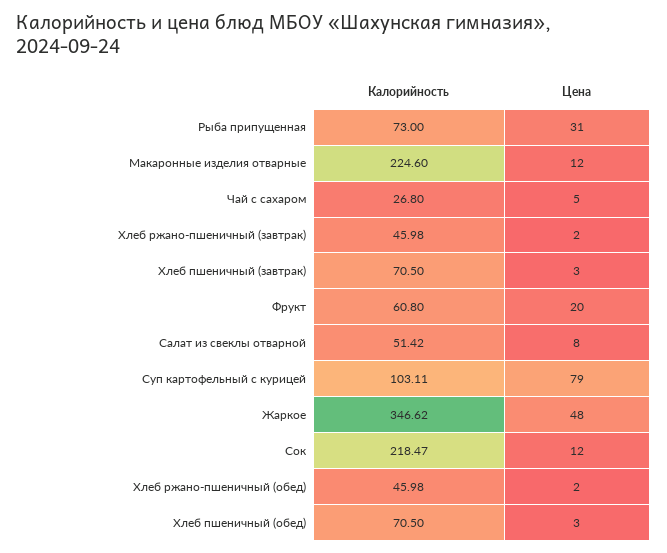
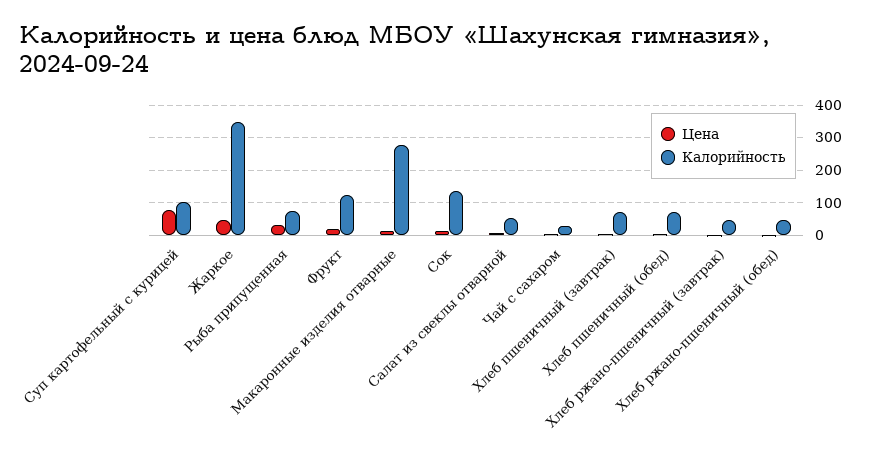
  {
    "Калорийность": {
      "Рыба припущенная": 73,
-     "Макаронные изделия отварные": 224.6,
+     "Макаронные изделия отварные": 280,
      "Чай с сахаром": 26.8,
      "Хлеб ржано-пшеничный (завтрак)": 45.98,
      "Хлеб пшеничный (завтрак)": 70.5,
-     "Фрукт": 60.8,
+     "Фрукт": 120,
      "Салат из свеклы отварной": 51.42,
      "Суп картофельный с курицей": 103.11,
      "Жаркое": 346.62,
-     "Сок": 218.47,
+     "Сок": 140,
      "Хлеб ржано-пшеничный (обед)": 45.98,
      "Хлеб пшеничный (обед)": 70.5
    },
    "Цена": {
      "Рыба припущенная": 31,
      "Макаронные изделия отварные": 12,
      "Чай с сахаром": 5,
      "Хлеб ржано-пшеничный (завтрак)": 2,
      "Хлеб пшеничный (завтрак)": 3,
      "Фрукт": 20,
      "Салат из свеклы отварной": 8,
      "Суп картофельный с курицей": 79,
      "Жаркое": 48,
      "Сок": 12,
      "Хлеб ржано-пшеничный (обед)": 2,
      "Хлеб пшеничный (обед)": 3
    }
  }

